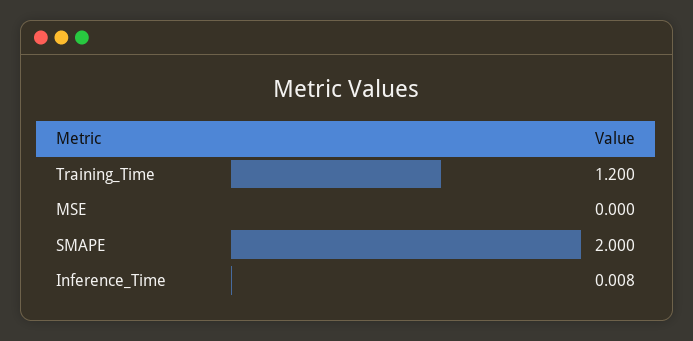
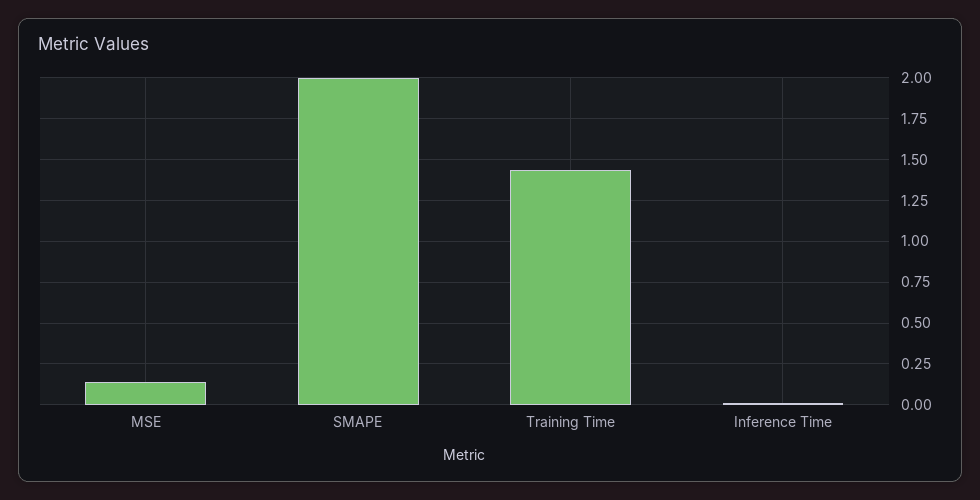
  {
-   "Training_Time": 1.2,
+   "Training_Time": 1.45,
-   "MSE": 0,
+   "MSE": 0.15,
    "SMAPE": 2,
    "Inference_Time": 0.008
  }

